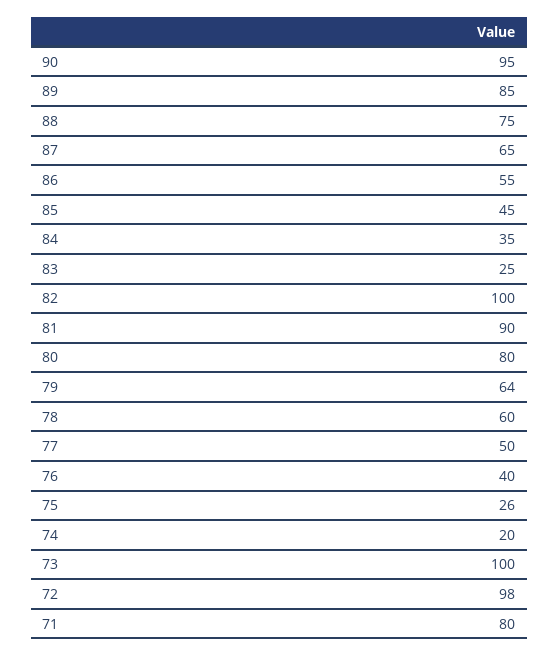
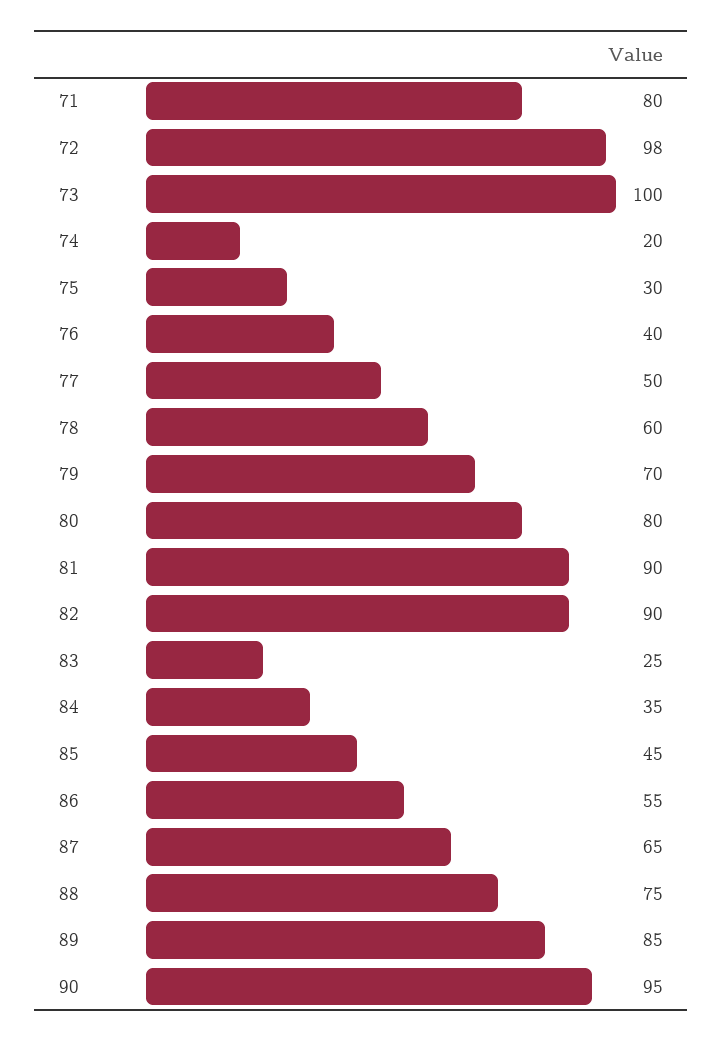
  {
    "90": 95,
    "89": 85,
    "88": 75,
    "87": 65,
    "86": 55,
    "85": 45,
    "84": 35,
    "83": 25,
-   "82": 100,
+   "82": 90,
    "81": 90,
    "80": 80,
-   "79": 64,
+   "79": 70,
    "78": 60,
    "77": 50,
    "76": 40,
-   "75": 26,
+   "75": 30,
    "74": 20,
    "73": 100,
    "72": 98,
    "71": 80
  }

